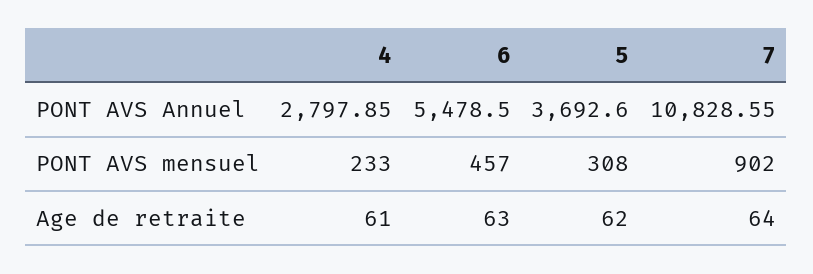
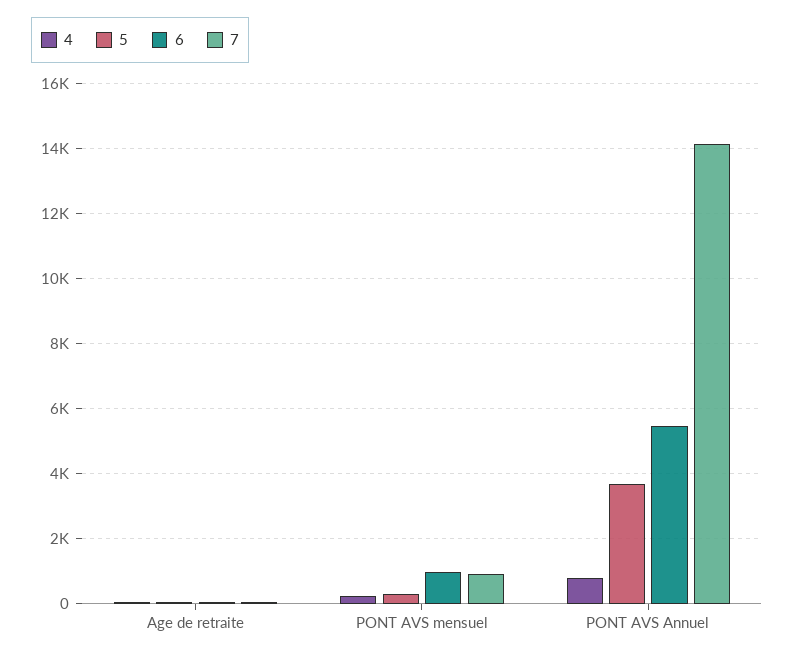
  {
    "4": {
-     "PONT AVS Annuel": 2797.85,
+     "PONT AVS Annuel": 800,
      "PONT AVS mensuel": 233,
      "Age de retraite": 61
    },
    "6": {
      "PONT AVS Annuel": 5478.5,
-     "PONT AVS mensuel": 457,
+     "PONT AVS mensuel": 1000,
      "Age de retraite": 63
    },
    "5": {
      "PONT AVS Annuel": 3692.6,
      "PONT AVS mensuel": 308,
      "Age de retraite": 62
    },
    "7": {
-     "PONT AVS Annuel": 10828.55,
+     "PONT AVS Annuel": 14200,
      "PONT AVS mensuel": 902,
      "Age de retraite": 64
    }
  }

